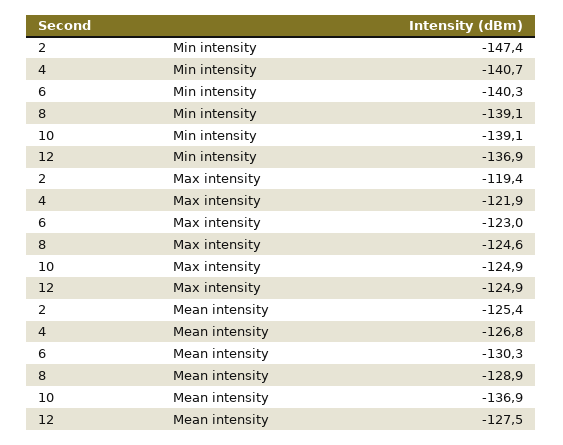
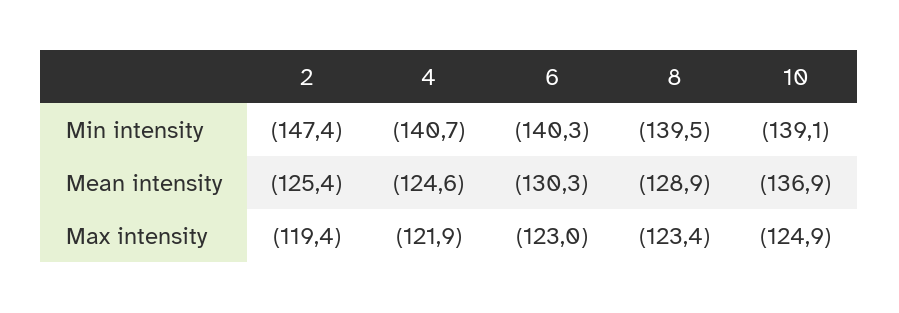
  {
    "2": {
      "Min intensity": -147.4,
      "Max intensity": -119.4,
      "Mean intensity": -125.4
    },
    "4": {
      "Min intensity": -140.7,
      "Max intensity": -121.9,
-     "Mean intensity": -126.8
+     "Mean intensity": -124.6
    },
    "6": {
      "Min intensity": -140.3,
      "Max intensity": -123,
      "Mean intensity": -130.3
    },
    "8": {
-     "Min intensity": -139.1,
+     "Min intensity": -139.5,
-     "Max intensity": -124.6,
+     "Max intensity": -123.4,
      "Mean intensity": -128.9
    },
    "10": {
      "Min intensity": -139.1,
      "Max intensity": -124.9,
      "Mean intensity": -136.9
-   },
+   }
-   "12": {
-     "Min intensity": -136.9,
-     "Max intensity": -124.9,
-     "Mean intensity": -127.5
-   }
  }

